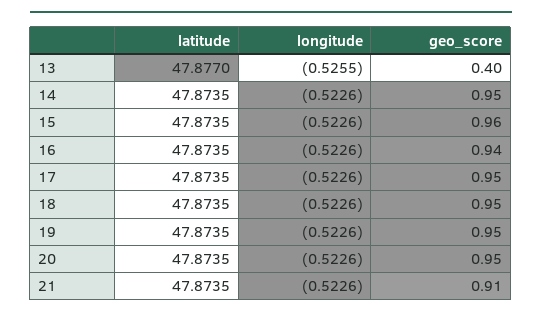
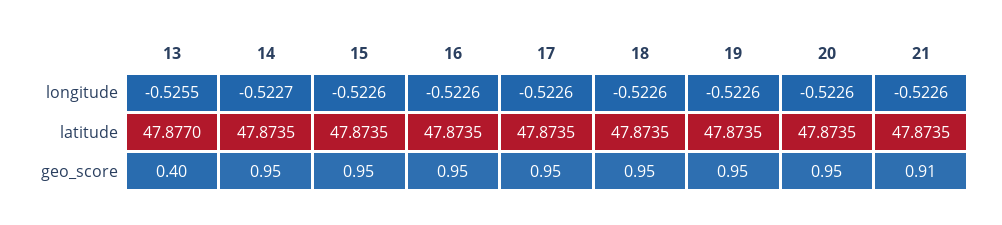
  {
    "latitude": {
      "13": 47.877,
      "14": 47.8735,
      "15": 47.8735,
      "16": 47.8735,
      "17": 47.8735,
      "18": 47.8735,
      "19": 47.8735,
      "20": 47.8735,
      "21": 47.8735
    },
    "longitude": {
      "13": -0.5255,
-     "14": -0.5226,
+     "14": -0.5227,
      "15": -0.5226,
      "16": -0.5226,
      "17": -0.5226,
      "18": -0.5226,
      "19": -0.5226,
      "20": -0.5226,
      "21": -0.5226
    },
    "geo_score": {
      "13": 0.4,
      "14": 0.95,
-     "15": 0.96,
+     "15": 0.95,
-     "16": 0.94,
+     "16": 0.95,
      "17": 0.95,
      "18": 0.95,
      "19": 0.95,
      "20": 0.95,
      "21": 0.91
    }
  }

